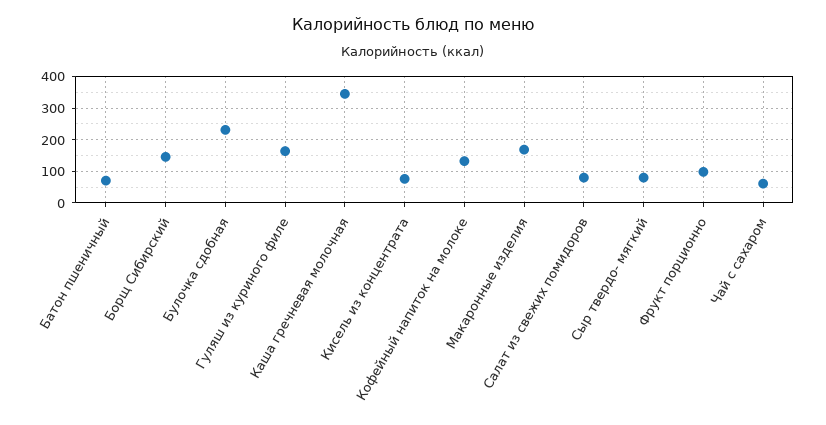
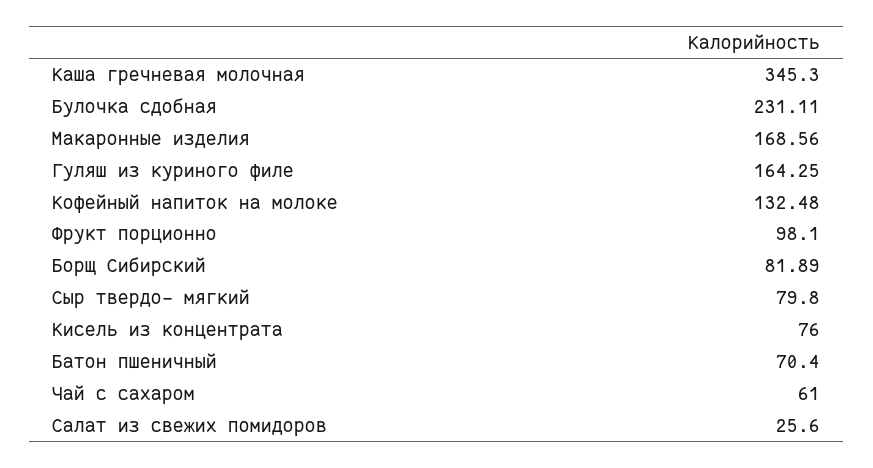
  {
    "Батон пшеничный": 70.4,
-   "Борщ Сибирский": 140,
+   "Борщ Сибирский": 81.89,
    "Булочка сдобная": 231.11,
    "Гуляш из куриного филе": 164.25,
    "Каша гречневая молочная": 345.3,
    "Кисель из концентрата": 76,
    "Кофейный напиток на молоке": 132.48,
    "Макаронные изделия": 168.56,
-   "Салат из свежих помидоров": 80,
+   "Салат из свежих помидоров": 25.6,
    "Сыр твердо- мягкий": 79.8,
    "Фрукт порционно": 98.1,
    "Чай с сахаром": 61
  }

